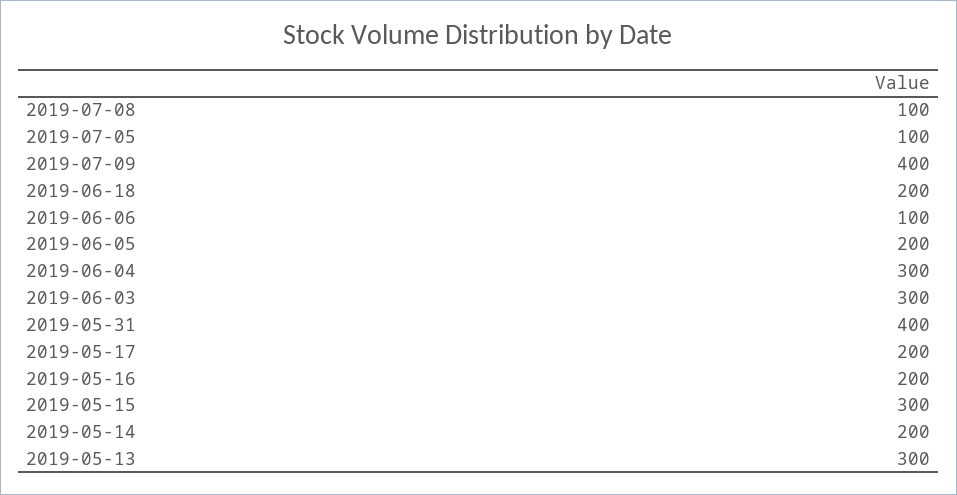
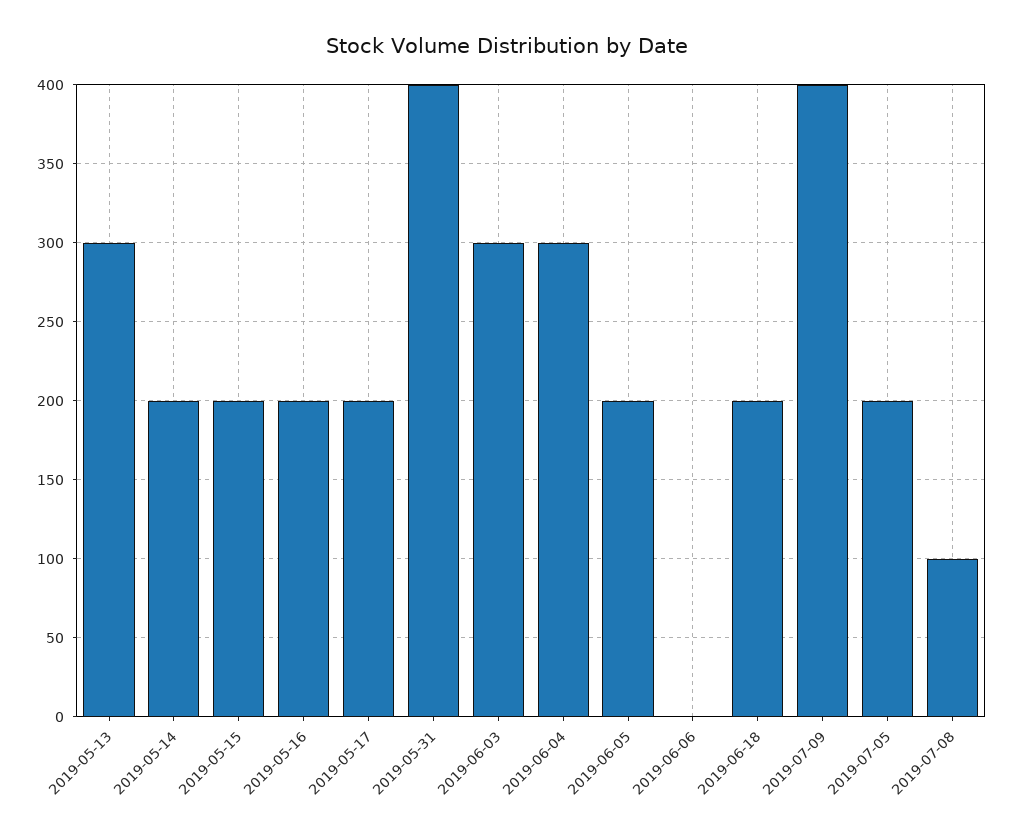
  {
    "2019-07-08": 100,
-   "2019-07-05": 100,
+   "2019-07-05": 200,
    "2019-07-09": 400,
    "2019-06-18": 200,
-   "2019-06-06": 100,
+   "2019-06-06": 0,
    "2019-06-05": 200,
    "2019-06-04": 300,
    "2019-06-03": 300,
    "2019-05-31": 400,
    "2019-05-17": 200,
    "2019-05-16": 200,
-   "2019-05-15": 300,
+   "2019-05-15": 200,
    "2019-05-14": 200,
    "2019-05-13": 300
  }

